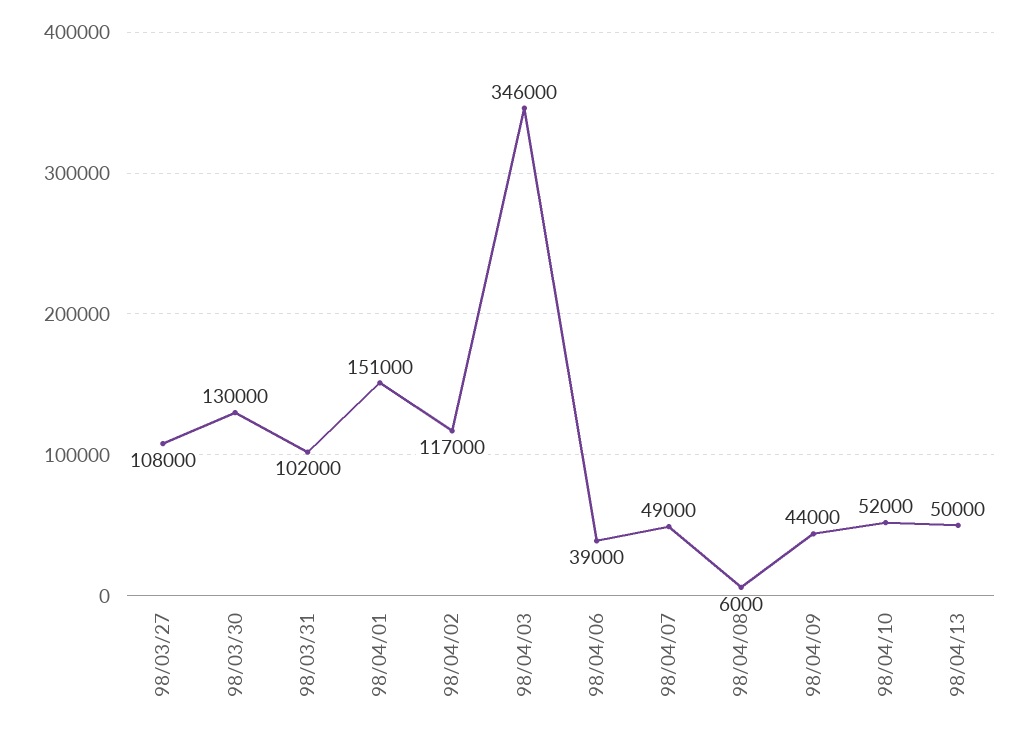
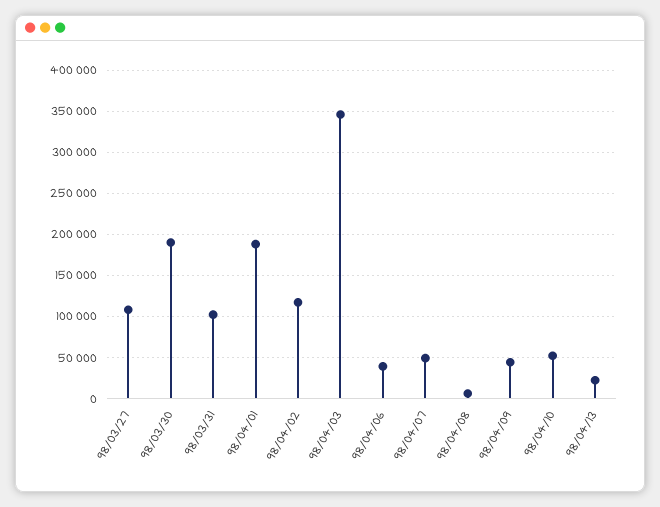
  {
    "98/03/27": 108000,
-   "98/03/30": 130000,
+   "98/03/30": 190000,
    "98/03/31": 102000,
-   "98/04/01": 151000,
+   "98/04/01": 190000,
    "98/04/02": 117000,
    "98/04/03": 346000,
    "98/04/06": 39000,
    "98/04/07": 49000,
    "98/04/08": 6000,
    "98/04/09": 44000,
    "98/04/10": 52000,
-   "98/04/13": 50000
+   "98/04/13": 20000
  }

